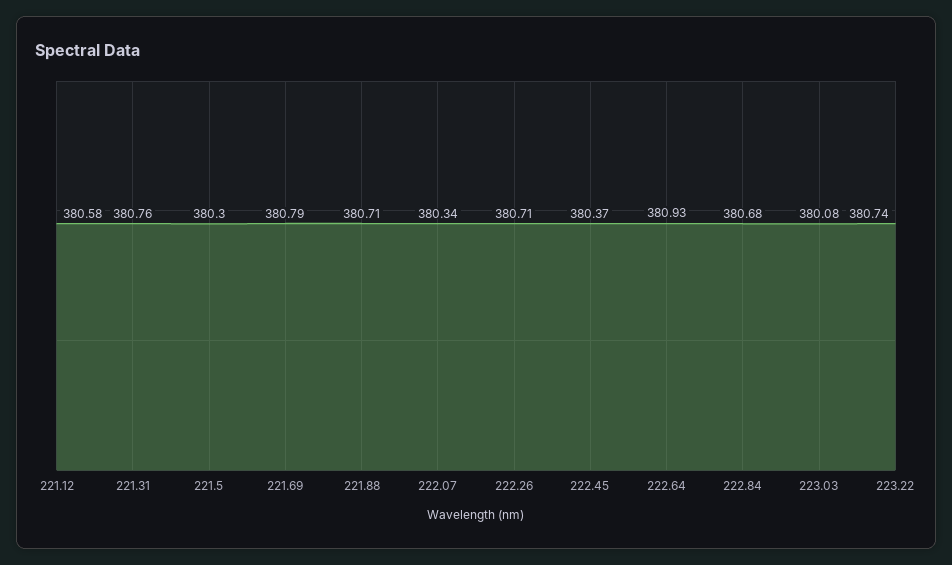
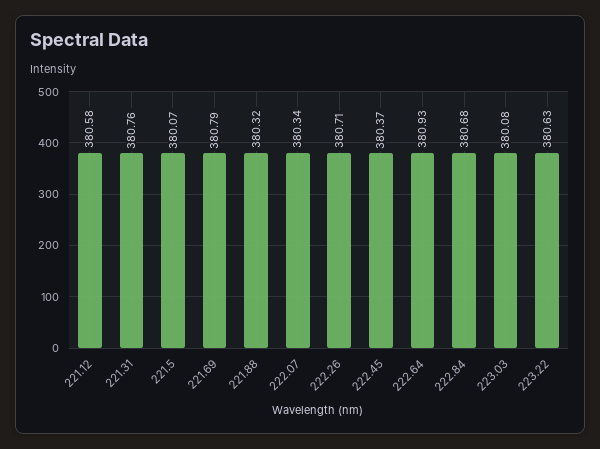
  {
    "221.12": 380.58,
    "221.31": 380.76,
-   "221.5": 380.3,
+   "221.5": 380.07,
    "221.69": 380.79,
-   "221.88": 380.71,
+   "221.88": 380.32,
    "222.07": 380.34,
    "222.26": 380.71,
    "222.45": 380.37,
    "222.64": 380.93,
    "222.84": 380.68,
    "223.03": 380.08,
-   "223.22": 380.74
+   "223.22": 380.63
  }

